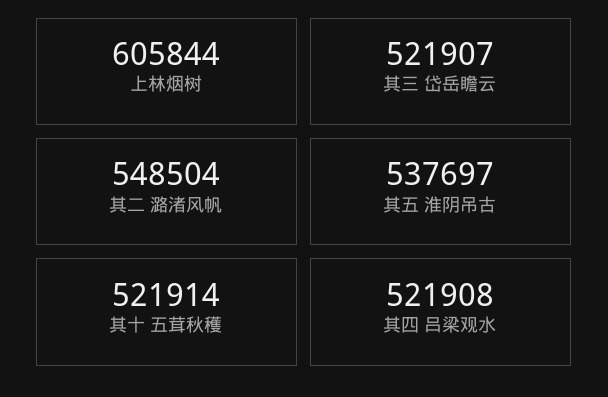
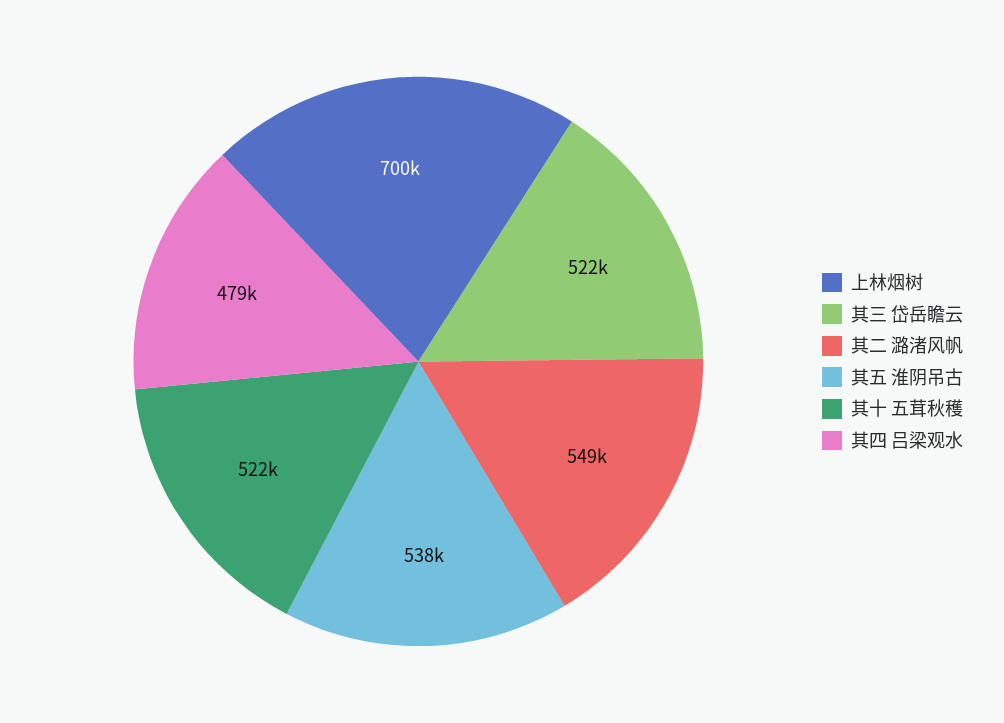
  {
-   "上林烟树": 605844,
+   "上林烟树": 700000,
    "其三 岱岳瞻云": 521907,
    "其二 潞渚风帆": 548504,
    "其五 淮阴吊古": 537697,
    "其十 五茸秋穫": 521914,
-   "其四 吕梁观水": 521908
+   "其四 吕梁观水": 479000
  }

